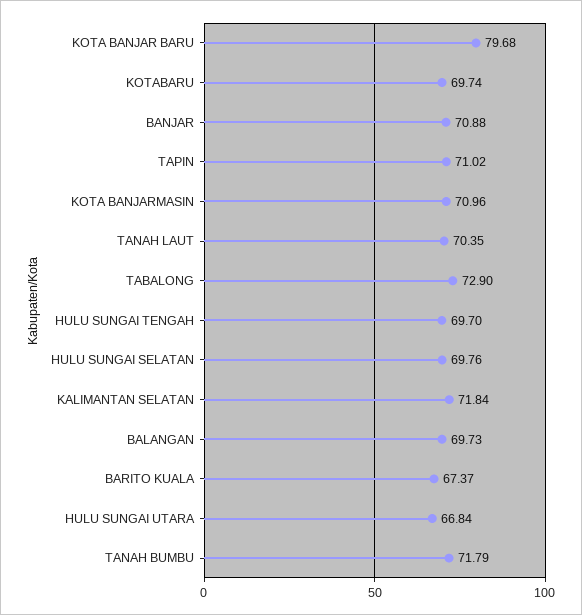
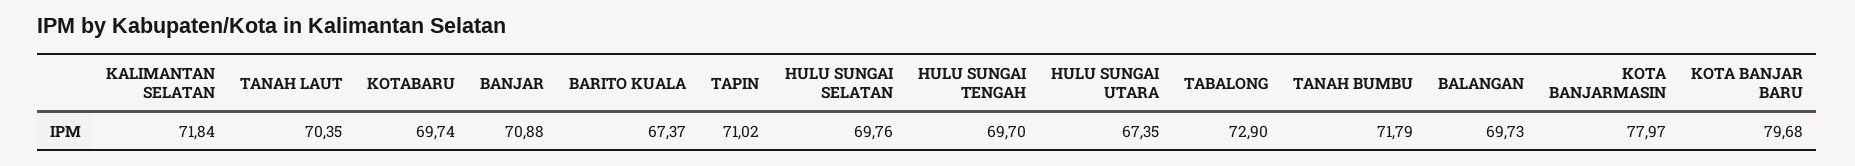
  {
    "KOTA BANJAR BARU": 79.68,
    "KOTABARU": 69.74,
    "BANJAR": 70.88,
    "TAPIN": 71.02,
-   "KOTA BANJARMASIN": 70.96,
+   "KOTA BANJARMASIN": 77.97,
    "TANAH LAUT": 70.35,
    "TABALONG": 72.9,
    "HULU SUNGAI TENGAH": 69.7,
    "HULU SUNGAI SELATAN": 69.76,
    "KALIMANTAN SELATAN": 71.84,
    "BALANGAN": 69.73,
    "BARITO KUALA": 67.37,
-   "HULU SUNGAI UTARA": 66.84,
+   "HULU SUNGAI UTARA": 67.35,
    "TANAH BUMBU": 71.79
  }

